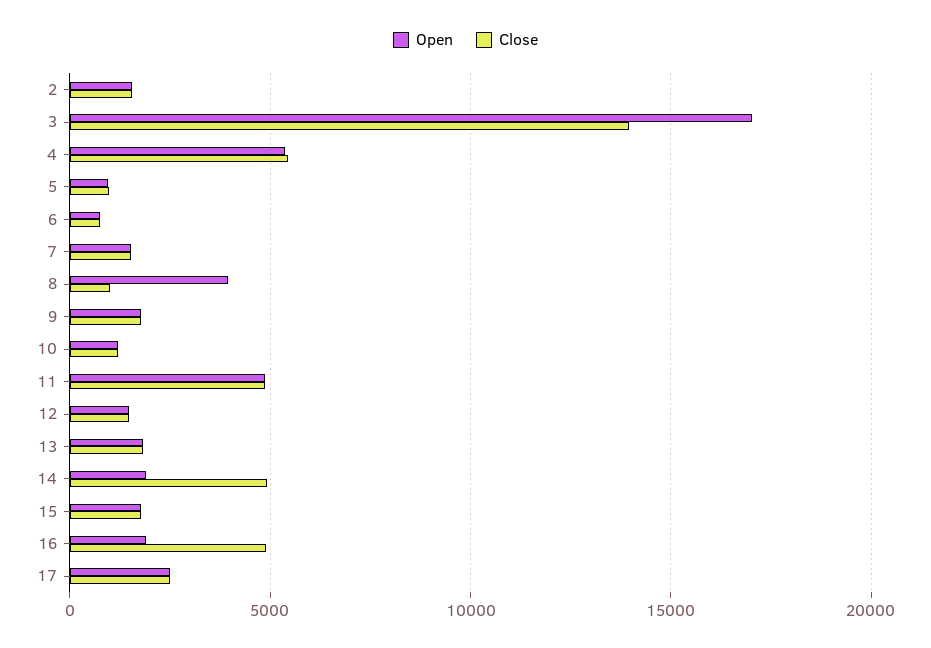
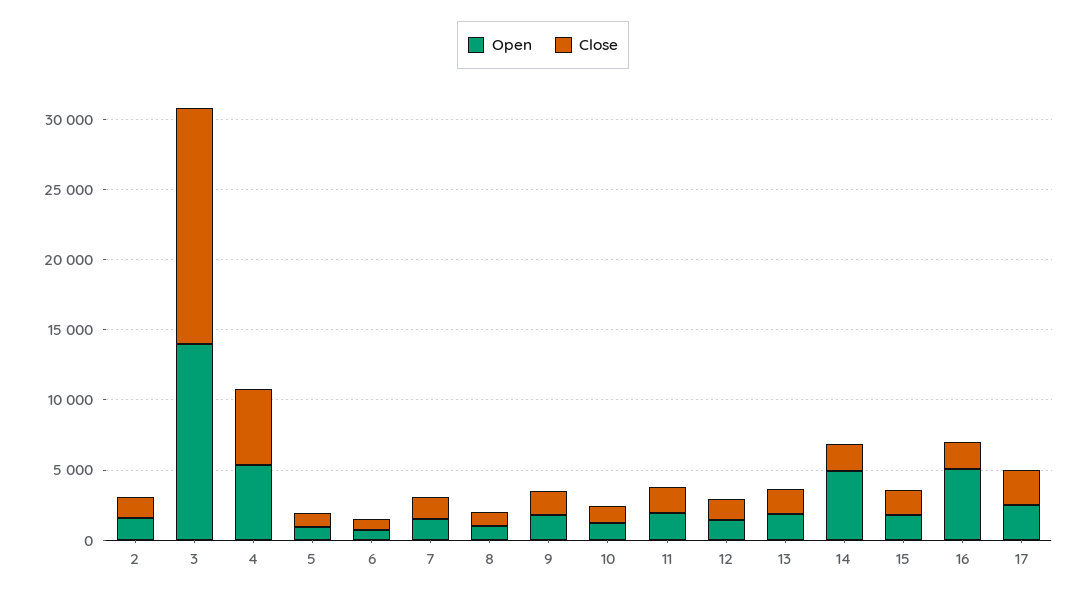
  {
    "Open": {
      "2": 1500,
-     "3": 17000,
+     "3": 14000,
      "4": 5500,
      "5": 1000,
      "6": 500,
      "7": 1500,
-     "8": 4000,
+     "8": 1000,
      "9": 2000,
      "10": 1000,
-     "11": 5000,
+     "11": 2000,
      "12": 1500,
      "13": 2000,
-     "14": 2000,
+     "14": 5000,
      "15": 2000,
-     "16": 2000,
+     "16": 5000,
      "17": 2500
    },
    "Close": {
      "2": 1500,
-     "3": 14000,
+     "3": 17000,
      "4": 5500,
      "5": 1000,
      "6": 500,
      "7": 1500,
      "8": 1000,
      "9": 2000,
      "10": 1000,
-     "11": 5000,
+     "11": 2000,
      "12": 1500,
      "13": 2000,
-     "14": 5000,
+     "14": 2000,
      "15": 2000,
-     "16": 5000,
+     "16": 2000,
      "17": 2500
    }
  }

